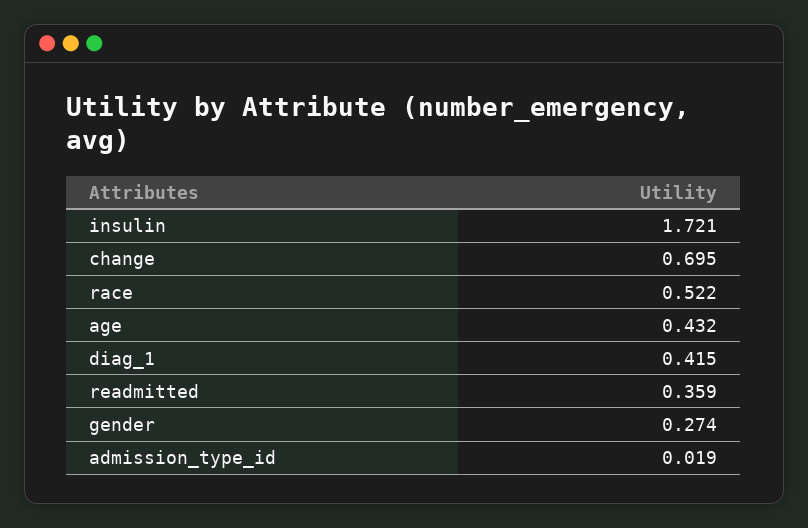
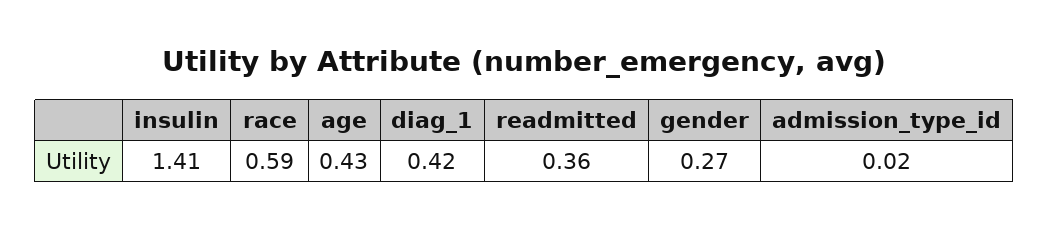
  {
-   "insulin": 1.721,
+   "insulin": 1.41,
-   "change": 0.695,
-   "race": 0.522,
+   "race": 0.59,
    "age": 0.432,
    "diag_1": 0.415,
    "readmitted": 0.359,
    "gender": 0.274,
    "admission_type_id": 0.019
  }

